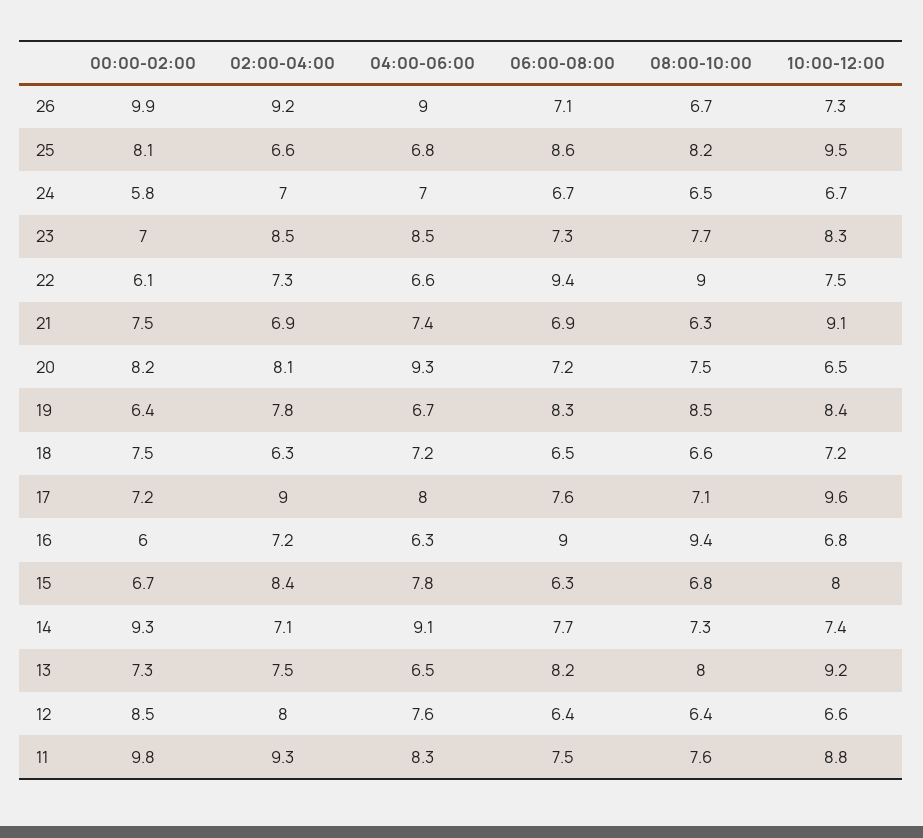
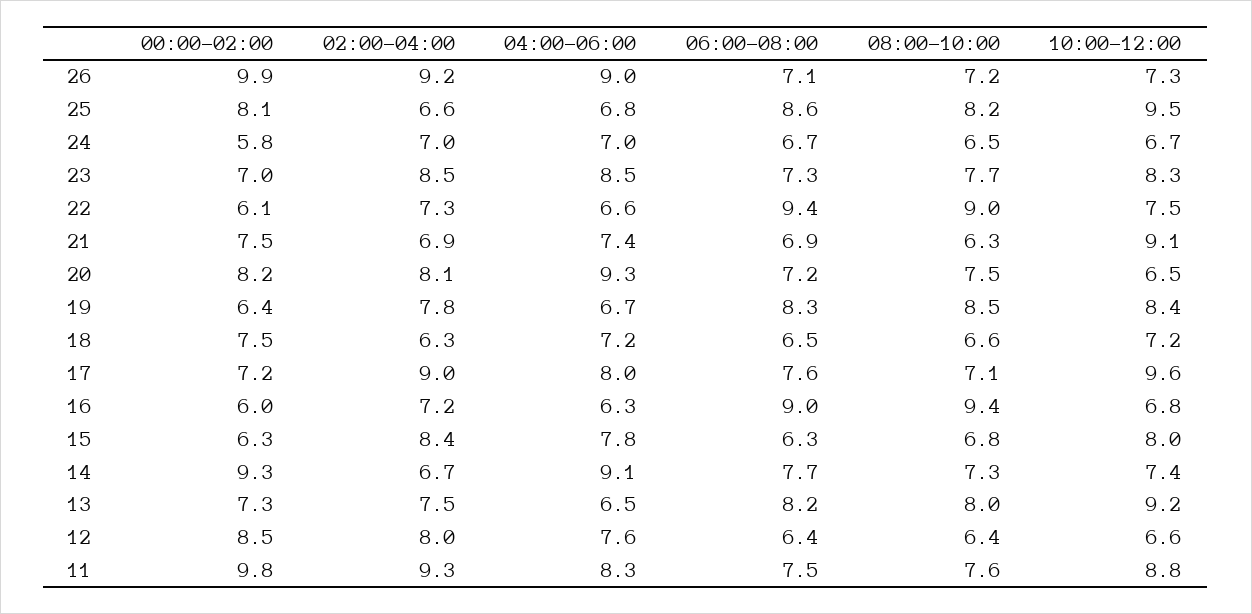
  {
    "00:00-02:00": {
      "26": 9.9,
      "25": 8.1,
      "24": 5.8,
      "23": 7,
      "22": 6.1,
      "21": 7.5,
      "20": 8.2,
      "19": 6.4,
      "18": 7.5,
      "17": 7.2,
      "16": 6,
-     "15": 6.7,
+     "15": 6.3,
      "14": 9.3,
      "13": 7.3,
      "12": 8.5,
      "11": 9.8
    },
    "02:00-04:00": {
      "26": 9.2,
      "25": 6.6,
      "24": 7,
      "23": 8.5,
      "22": 7.3,
      "21": 6.9,
      "20": 8.1,
      "19": 7.8,
      "18": 6.3,
      "17": 9,
      "16": 7.2,
      "15": 8.4,
-     "14": 7.1,
+     "14": 6.7,
      "13": 7.5,
      "12": 8,
      "11": 9.3
    },
    "04:00-06:00": {
      "26": 9,
      "25": 6.8,
      "24": 7,
      "23": 8.5,
      "22": 6.6,
      "21": 7.4,
      "20": 9.3,
      "19": 6.7,
      "18": 7.2,
      "17": 8,
      "16": 6.3,
      "15": 7.8,
      "14": 9.1,
      "13": 6.5,
      "12": 7.6,
      "11": 8.3
    },
    "06:00-08:00": {
      "26": 7.1,
      "25": 8.6,
      "24": 6.7,
      "23": 7.3,
      "22": 9.4,
      "21": 6.9,
      "20": 7.2,
      "19": 8.3,
      "18": 6.5,
      "17": 7.6,
      "16": 9,
      "15": 6.3,
      "14": 7.7,
      "13": 8.2,
      "12": 6.4,
      "11": 7.5
    },
    "08:00-10:00": {
-     "26": 6.7,
+     "26": 7.2,
      "25": 8.2,
      "24": 6.5,
      "23": 7.7,
      "22": 9,
      "21": 6.3,
      "20": 7.5,
      "19": 8.5,
      "18": 6.6,
      "17": 7.1,
      "16": 9.4,
      "15": 6.8,
      "14": 7.3,
      "13": 8,
      "12": 6.4,
      "11": 7.6
    },
    "10:00-12:00": {
      "26": 7.3,
      "25": 9.5,
      "24": 6.7,
      "23": 8.3,
      "22": 7.5,
      "21": 9.1,
      "20": 6.5,
      "19": 8.4,
      "18": 7.2,
      "17": 9.6,
      "16": 6.8,
      "15": 8,
      "14": 7.4,
      "13": 9.2,
      "12": 6.6,
      "11": 8.8
    }
  }

